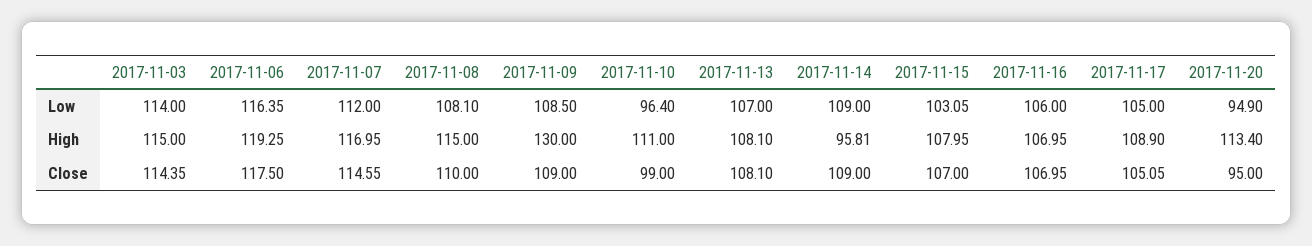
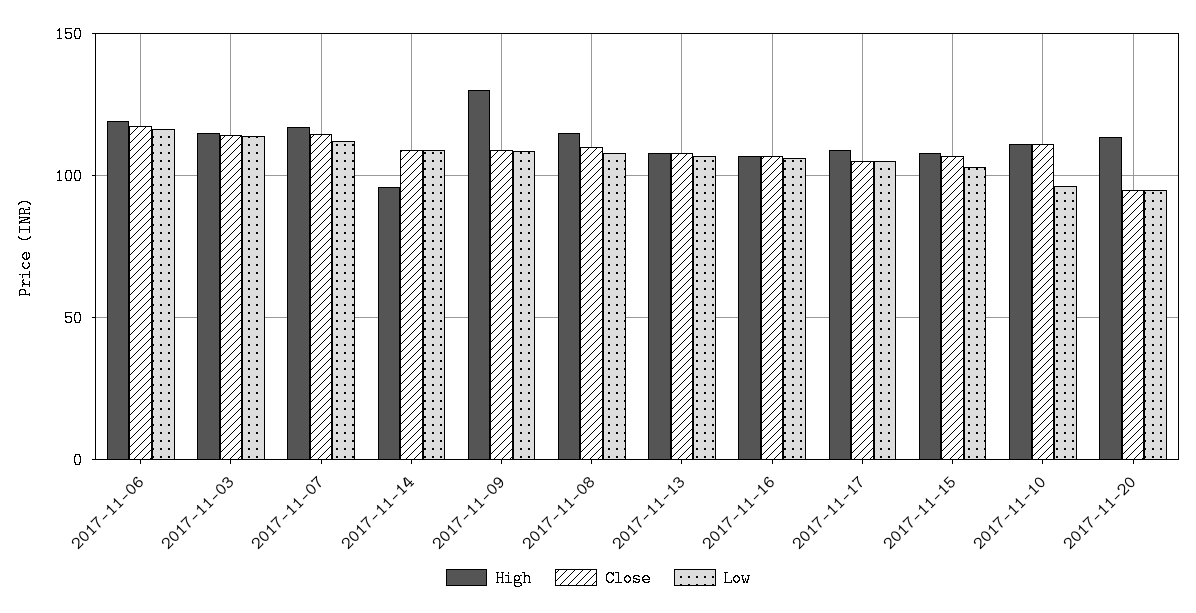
  {
    "Low": {
      "2017-11-03": 114,
      "2017-11-06": 116.35,
      "2017-11-07": 112,
      "2017-11-08": 108.1,
      "2017-11-09": 108.5,
      "2017-11-10": 96.4,
      "2017-11-13": 107,
      "2017-11-14": 109,
      "2017-11-15": 103.05,
      "2017-11-16": 106,
      "2017-11-17": 105,
      "2017-11-20": 94.9
    },
    "High": {
      "2017-11-03": 115,
      "2017-11-06": 119.25,
      "2017-11-07": 116.95,
      "2017-11-08": 115,
      "2017-11-09": 130,
      "2017-11-10": 111,
      "2017-11-13": 108.1,
      "2017-11-14": 95.81,
      "2017-11-15": 107.95,
      "2017-11-16": 106.95,
      "2017-11-17": 108.9,
      "2017-11-20": 113.4
    },
    "Close": {
      "2017-11-03": 114.35,
      "2017-11-06": 117.5,
      "2017-11-07": 114.55,
      "2017-11-08": 110,
      "2017-11-09": 109,
-     "2017-11-10": 99,
+     "2017-11-10": 110,
      "2017-11-13": 108.1,
      "2017-11-14": 109,
      "2017-11-15": 107,
      "2017-11-16": 106.95,
      "2017-11-17": 105.05,
      "2017-11-20": 95
    }
  }

